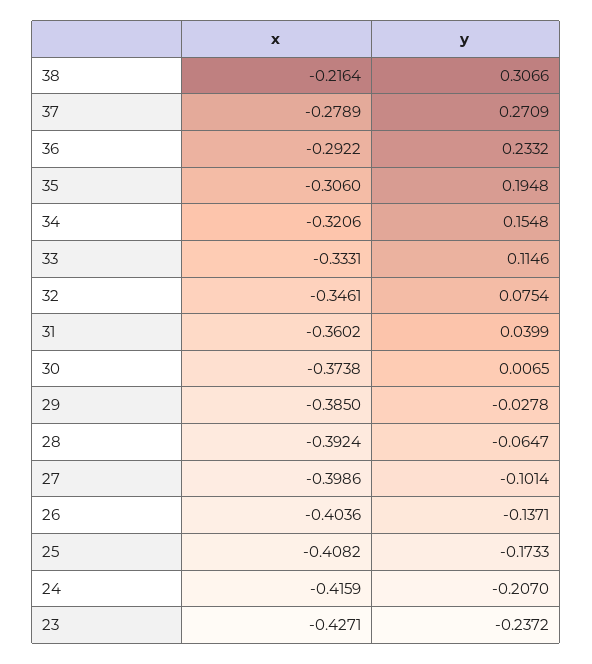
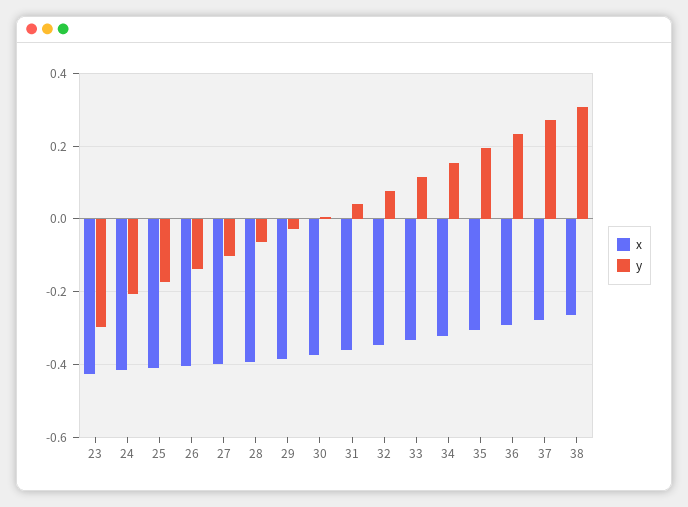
  {
    "x": {
-     "38": -0.2164,
+     "38": -0.26,
      "37": -0.2789,
      "36": -0.2922,
      "35": -0.306,
      "34": -0.3206,
      "33": -0.3331,
      "32": -0.3461,
      "31": -0.3602,
      "30": -0.3738,
      "29": -0.385,
      "28": -0.3924,
      "27": -0.3986,
      "26": -0.4036,
      "25": -0.4082,
      "24": -0.4159,
      "23": -0.4271
    },
    "y": {
      "38": 0.3066,
      "37": 0.2709,
      "36": 0.2332,
      "35": 0.1948,
      "34": 0.1548,
      "33": 0.1146,
      "32": 0.0754,
      "31": 0.0399,
      "30": 0.0065,
      "29": -0.0278,
      "28": -0.0647,
      "27": -0.1014,
      "26": -0.1371,
      "25": -0.1733,
      "24": -0.207,
-     "23": -0.2372
+     "23": -0.3
    }
  }

